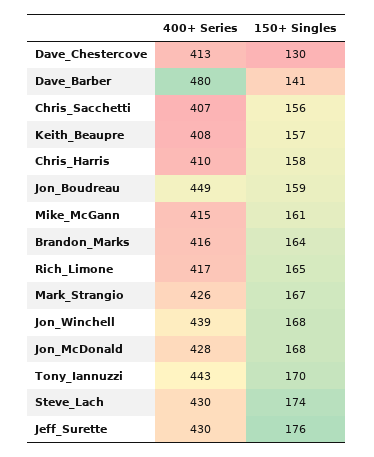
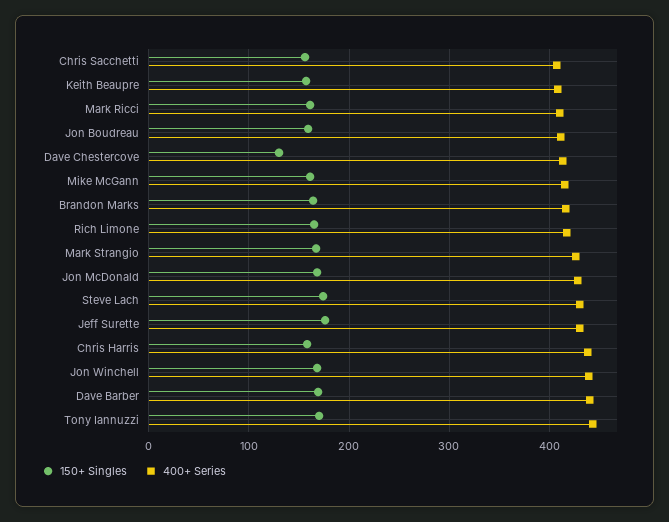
  {
    "400+ Series": {
      "Dave_Chestercove": 413,
-     "Dave_Barber": 480,
+     "Dave_Barber": 440,
      "Chris_Sacchetti": 407,
      "Keith_Beaupre": 408,
-     "Chris_Harris": 410,
+     "Chris_Harris": 440,
-     "Jon_Boudreau": 449,
+     "Jon_Boudreau": 410,
      "Mike_McGann": 415,
      "Brandon_Marks": 416,
      "Rich_Limone": 417,
      "Mark_Strangio": 426,
      "Jon_Winchell": 439,
      "Jon_McDonald": 428,
      "Tony_Iannuzzi": 443,
      "Steve_Lach": 430,
-     "Jeff_Surette": 430
+     "Jeff_Surette": 430,
+     "Mark Ricci": 410
    },
    "150+ Singles": {
      "Dave_Chestercove": 130,
-     "Dave_Barber": 141,
+     "Dave_Barber": 170,
      "Chris_Sacchetti": 156,
      "Keith_Beaupre": 157,
      "Chris_Harris": 158,
      "Jon_Boudreau": 159,
      "Mike_McGann": 161,
      "Brandon_Marks": 164,
      "Rich_Limone": 165,
      "Mark_Strangio": 167,
      "Jon_Winchell": 168,
      "Jon_McDonald": 168,
      "Tony_Iannuzzi": 170,
      "Steve_Lach": 174,
-     "Jeff_Surette": 176
+     "Jeff_Surette": 176,
+     "Mark Ricci": 160
    }
  }

